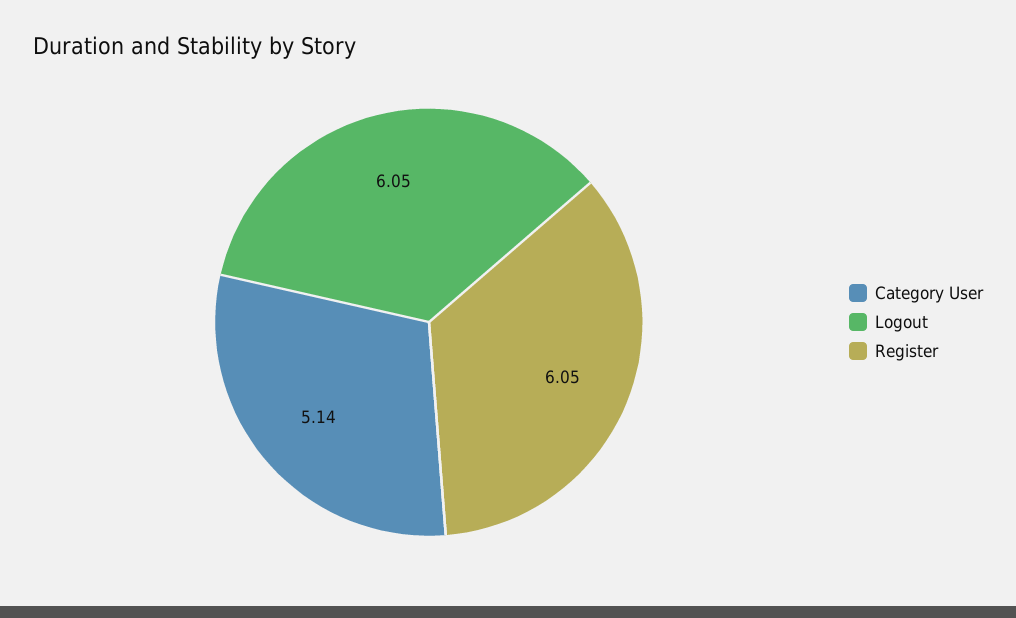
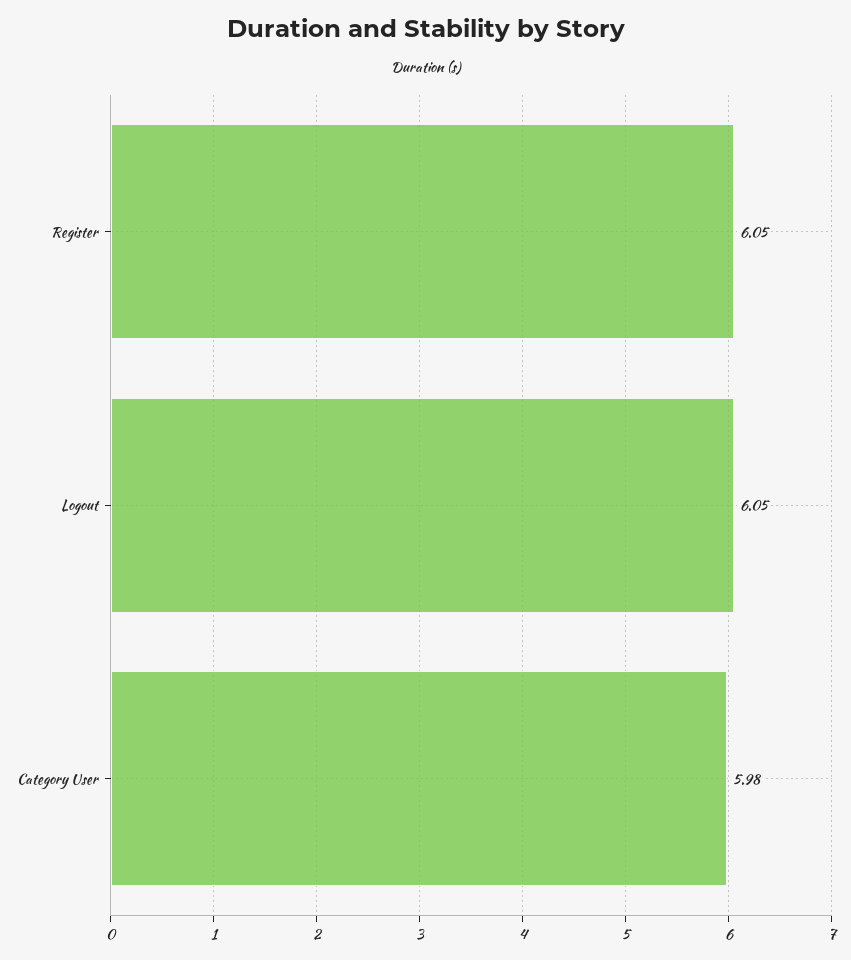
  {
-   "Category User": 5.14,
+   "Category User": 5.98,
    "Logout": 6.05,
    "Register": 6.05
  }

